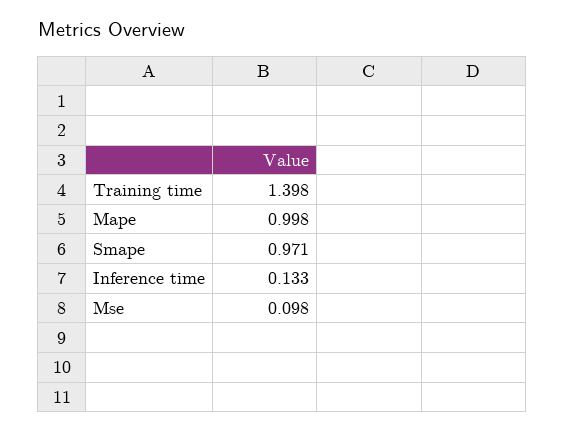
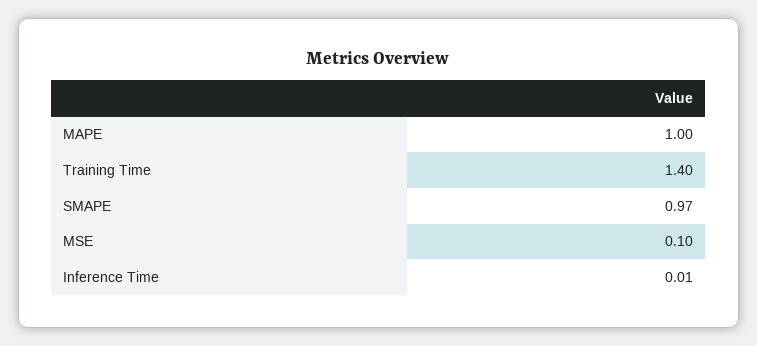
  {
    "Training time": 1.398,
    "Mape": 0.998,
    "Smape": 0.971,
-   "Inference time": 0.133,
+   "Inference time": 0.01,
    "Mse": 0.098
  }

